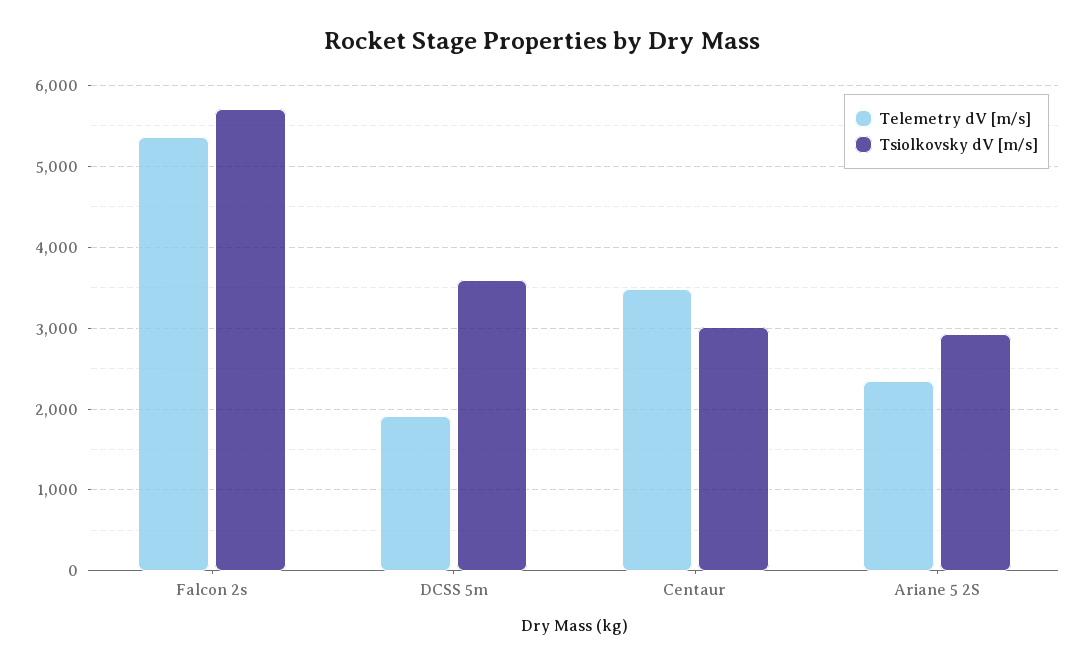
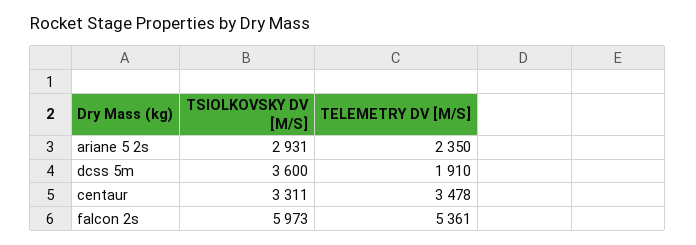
  {
    "Telemetry dV [m/s]": {
      "Falcon 2s": 5361,
      "DCSS 5m": 1910,
      "Centaur": 3478,
      "Ariane 5 2S": 2350
    },
    "Tsiolkovsky dV [m/s]": {
-     "Falcon 2s": 5700,
+     "Falcon 2s": 5973,
      "DCSS 5m": 3600,
-     "Centaur": 3000,
+     "Centaur": 3311,
      "Ariane 5 2S": 2931
    }
  }

